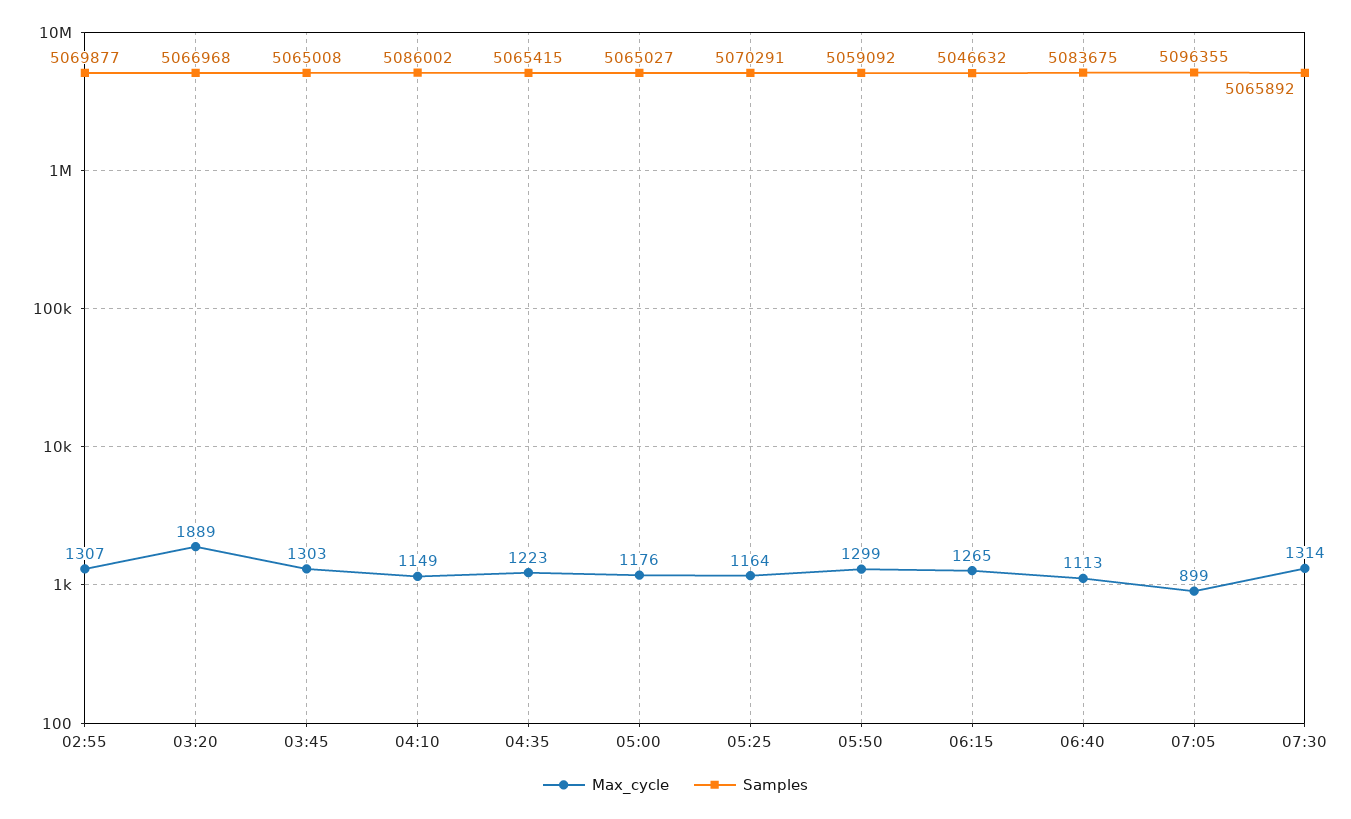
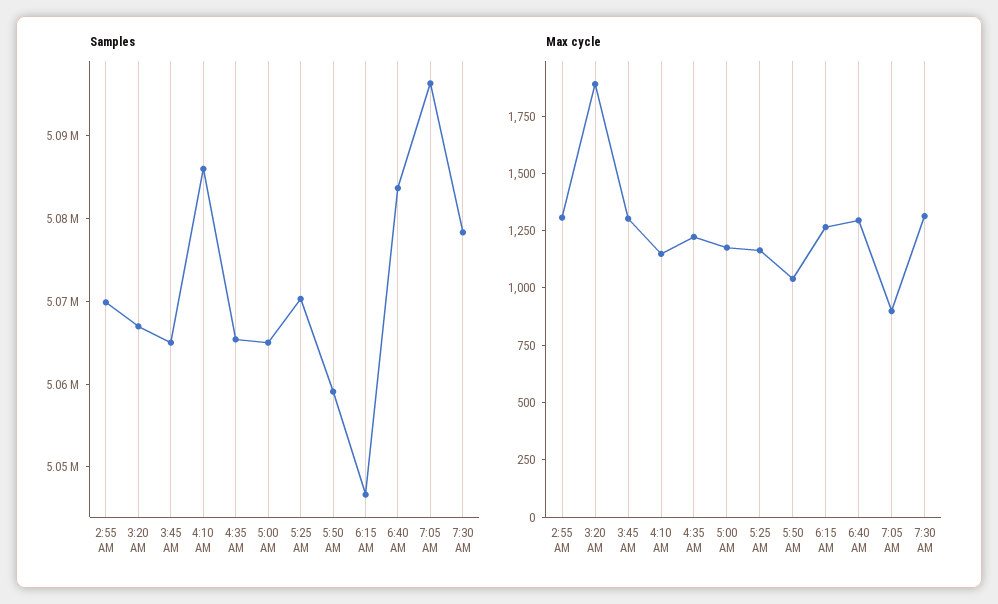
  {
    "Max_cycle": {
      "02:55": 1307,
      "03:20": 1889,
      "03:45": 1303,
      "04:10": 1149,
      "04:35": 1223,
      "05:00": 1176,
      "05:25": 1164,
-     "05:50": 1299,
+     "05:50": 1050,
      "06:15": 1265,
-     "06:40": 1113,
+     "06:40": 1300,
      "07:05": 899,
      "07:30": 1314
    },
    "Samples": {
      "02:55": 5069877,
      "03:20": 5066968,
      "03:45": 5065008,
      "04:10": 5086002,
      "04:35": 5065415,
      "05:00": 5065027,
      "05:25": 5070291,
      "05:50": 5059092,
      "06:15": 5046632,
      "06:40": 5083675,
      "07:05": 5096355,
-     "07:30": 5065892
+     "07:30": 5078000
    }
  }

